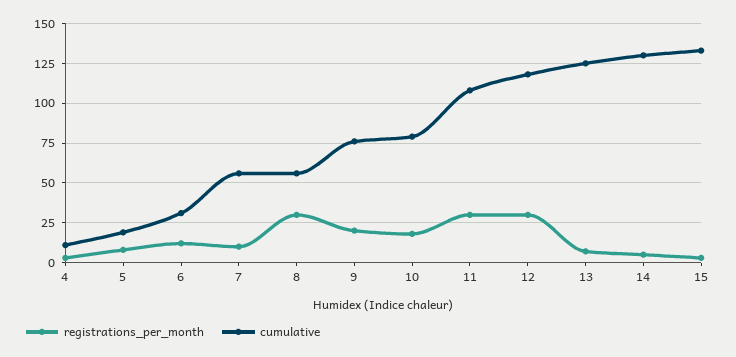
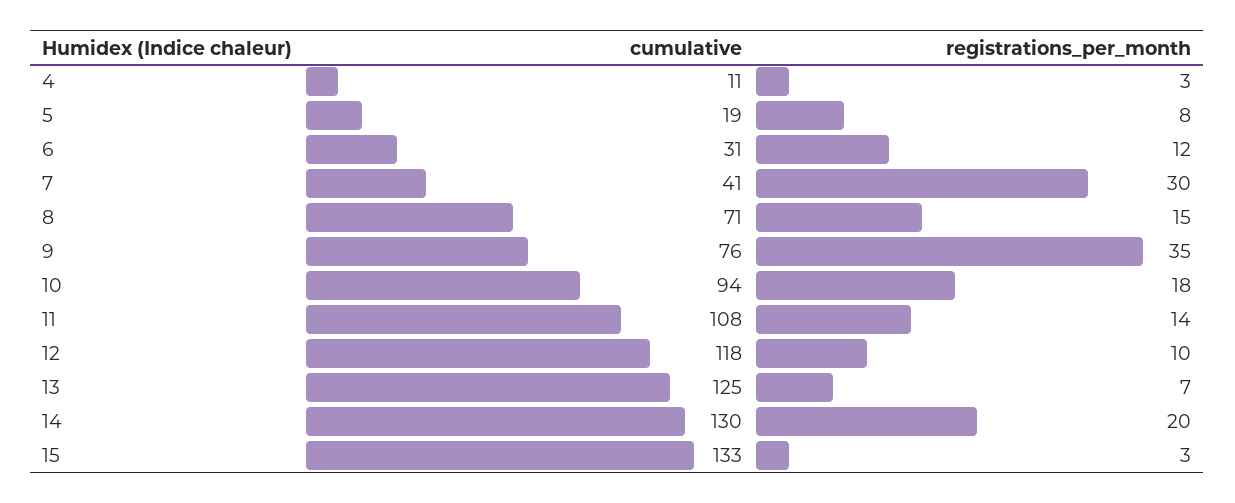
  {
    "registrations_per_month": {
      "4": 3,
      "5": 8,
      "6": 12,
-     "7": 10,
+     "7": 30,
-     "8": 30,
+     "8": 15,
-     "9": 20,
+     "9": 35,
      "10": 18,
-     "11": 30,
+     "11": 14,
-     "12": 30,
+     "12": 10,
      "13": 7,
-     "14": 5,
+     "14": 20,
      "15": 3
    },
    "cumulative": {
      "4": 11,
      "5": 19,
      "6": 31,
-     "7": 55,
+     "7": 41,
-     "8": 55,
+     "8": 71,
      "9": 76,
-     "10": 80,
+     "10": 94,
      "11": 108,
      "12": 118,
      "13": 125,
      "14": 130,
      "15": 133
    }
  }

